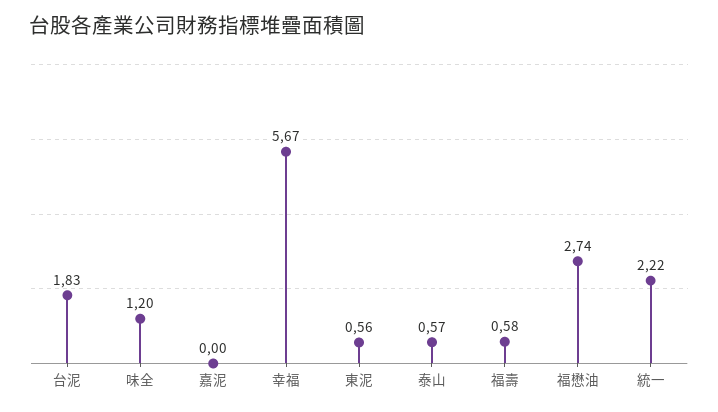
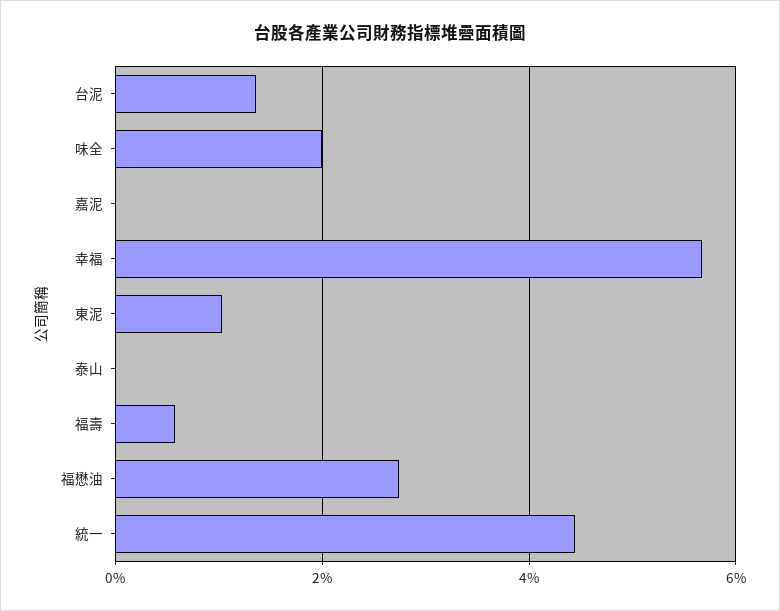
  {
-   "台泥": 1.83,
+   "台泥": 1.4,
-   "味全": 1.2,
+   "味全": 2,
    "嘉泥": 0,
    "幸福": 5.67,
-   "東泥": 0.56,
+   "東泥": 1,
-   "泰山": 0.57,
+   "泰山": 0,
    "福壽": 0.58,
    "福懋油": 2.74,
-   "統一": 2.22
+   "統一": 4.4
  }

